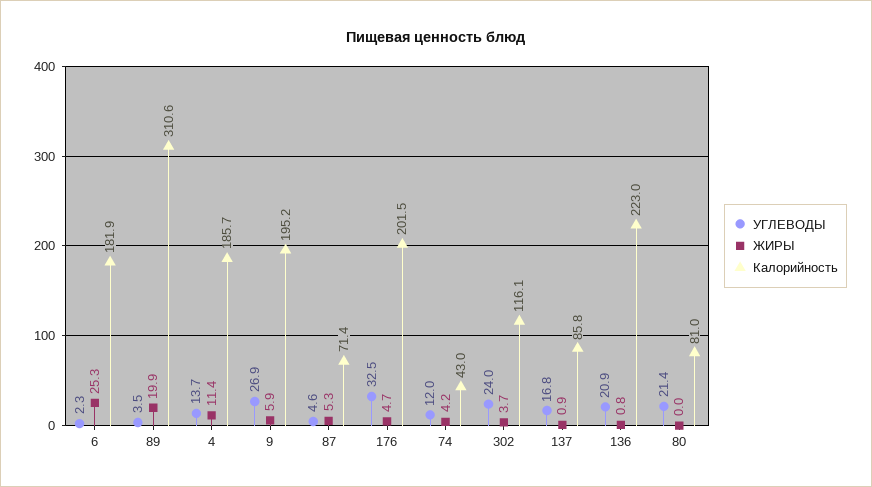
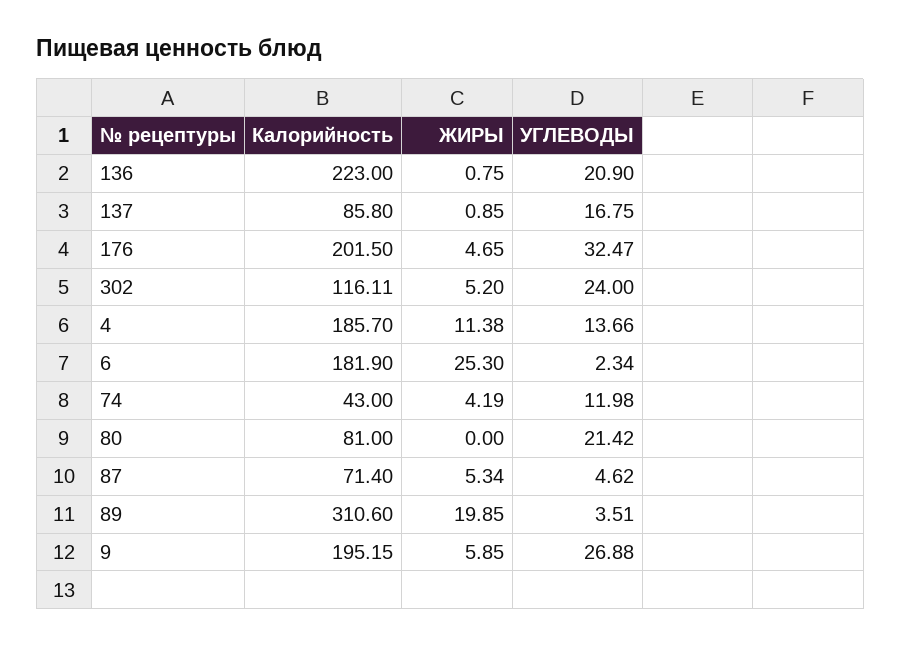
  {
    "УГЛЕВОДЫ": {
      "6": 2.34,
      "89": 3.51,
      "4": 13.66,
      "9": 26.88,
      "87": 4.62,
      "176": 32.47,
      "74": 11.98,
      "302": 24,
      "137": 16.75,
      "136": 20.9,
      "80": 21.42
    },
    "ЖИРЫ": {
      "6": 25.3,
      "89": 19.85,
      "4": 11.38,
      "9": 5.85,
      "87": 5.34,
      "176": 4.65,
      "74": 4.19,
-     "302": 3.7,
+     "302": 5.2,
      "137": 0.85,
      "136": 0.75,
      "80": 0
    },
    "Калорийность": {
      "6": 181.9,
      "89": 310.6,
      "4": 185.7,
      "9": 195.15,
      "87": 71.4,
      "176": 201.5,
      "74": 43,
      "302": 116.11,
      "137": 85.8,
      "136": 223,
      "80": 81
    }
  }

